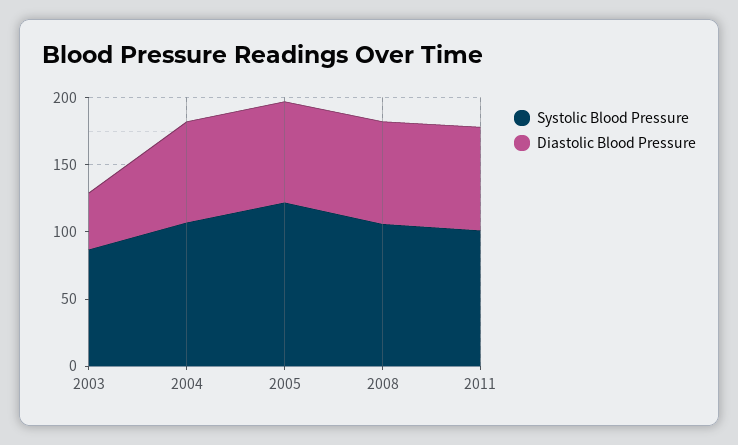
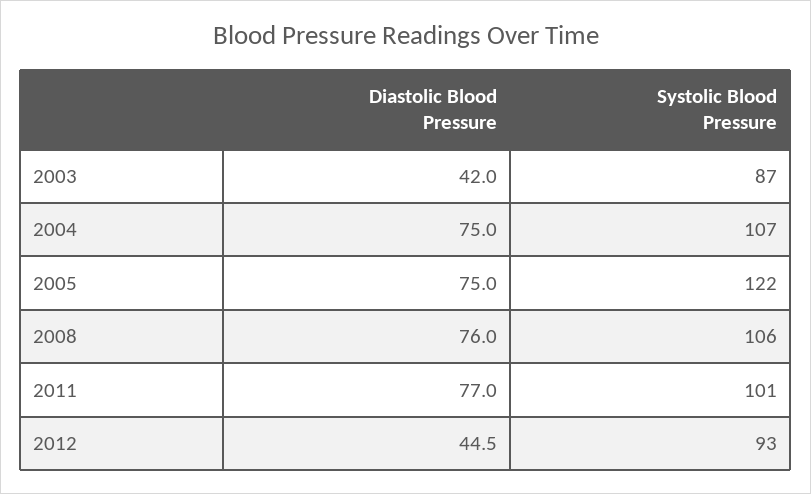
  {
    "Systolic Blood Pressure": {
      "2003": 87,
      "2004": 107,
      "2005": 122,
      "2008": 106,
-     "2011": 101
+     "2011": 101,
+     "2012": 93
    },
    "Diastolic Blood Pressure": {
      "2003": 42,
      "2004": 75,
      "2005": 75,
      "2008": 76,
-     "2011": 77
+     "2011": 77,
+     "2012": 44.5
    }
  }

